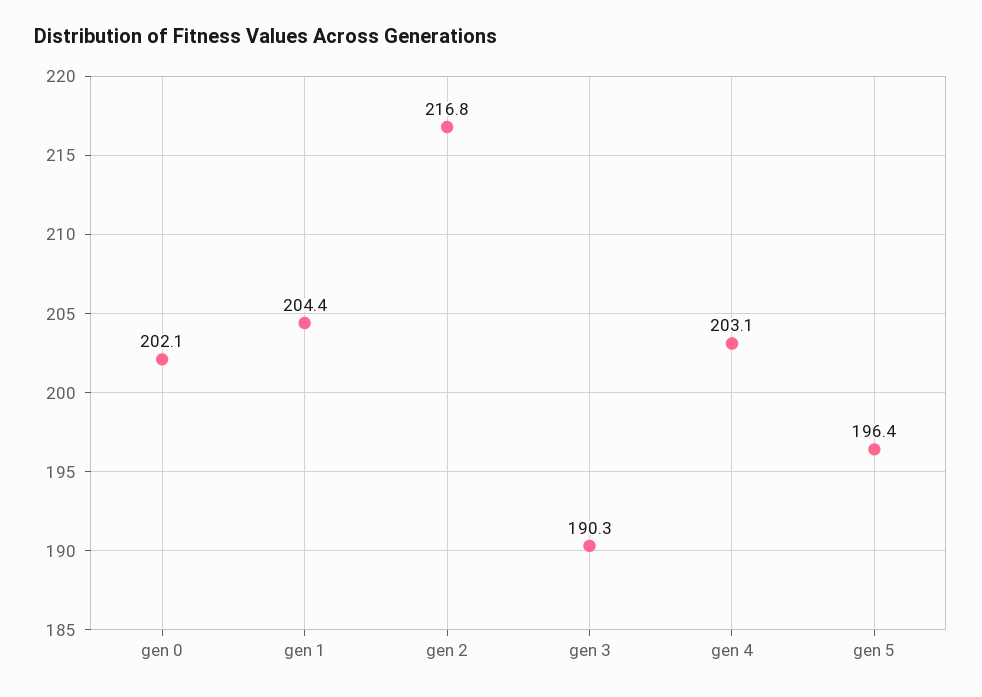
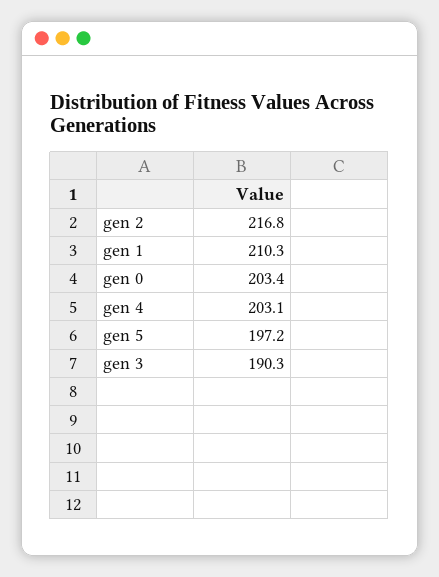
  {
-   "gen 0": 202.1,
+   "gen 0": 203.4,
-   "gen 1": 204.4,
+   "gen 1": 210.3,
    "gen 2": 216.8,
    "gen 3": 190.3,
    "gen 4": 203.1,
-   "gen 5": 196.4
+   "gen 5": 197.2
  }

